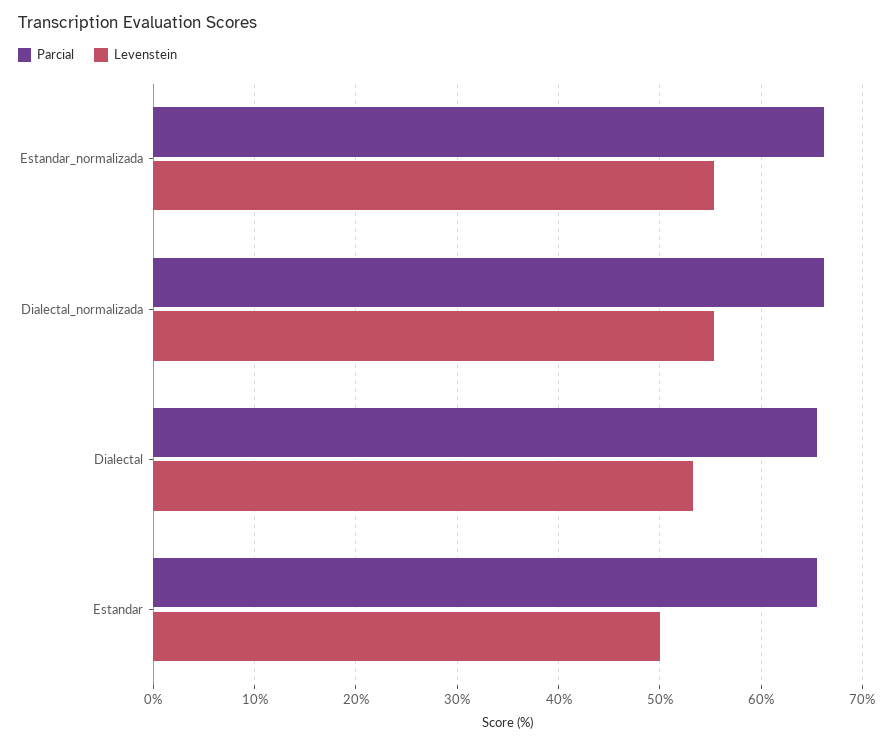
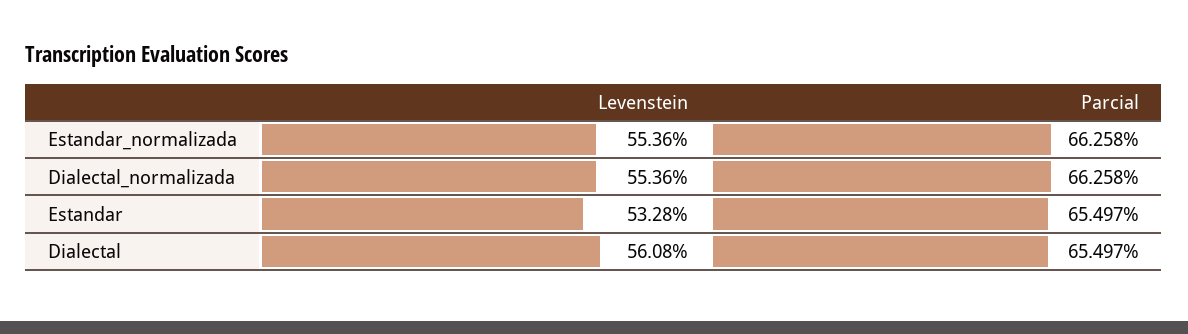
  {
    "Parcial": {
      "Estandar_normalizada": 66.258,
      "Dialectal_normalizada": 66.258,
      "Dialectal": 65.497,
      "Estandar": 65.497
    },
    "Levenstein": {
      "Estandar_normalizada": 55.36,
      "Dialectal_normalizada": 55.36,
-     "Dialectal": 53,
+     "Dialectal": 56.08,
-     "Estandar": 50
+     "Estandar": 53.28
    }
  }

